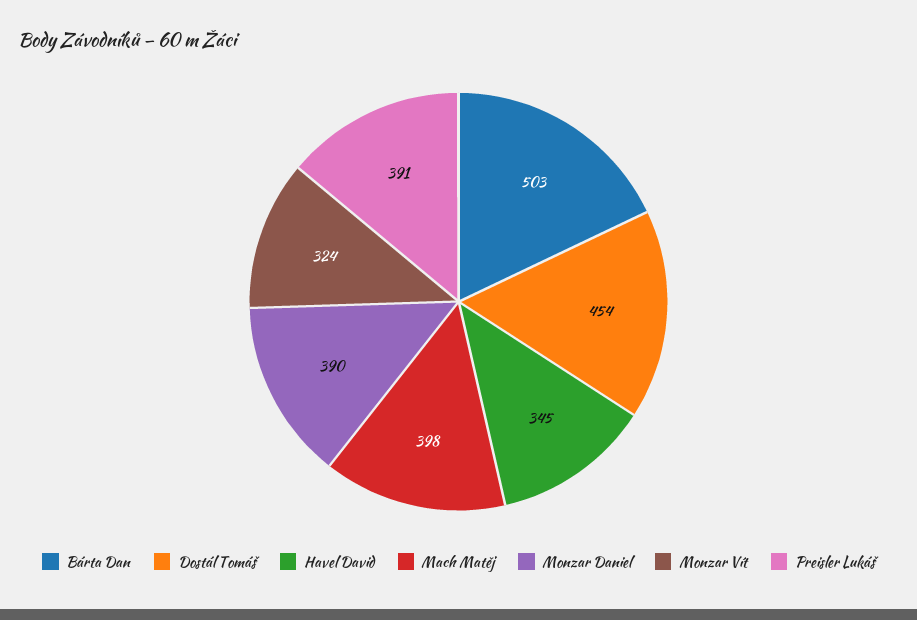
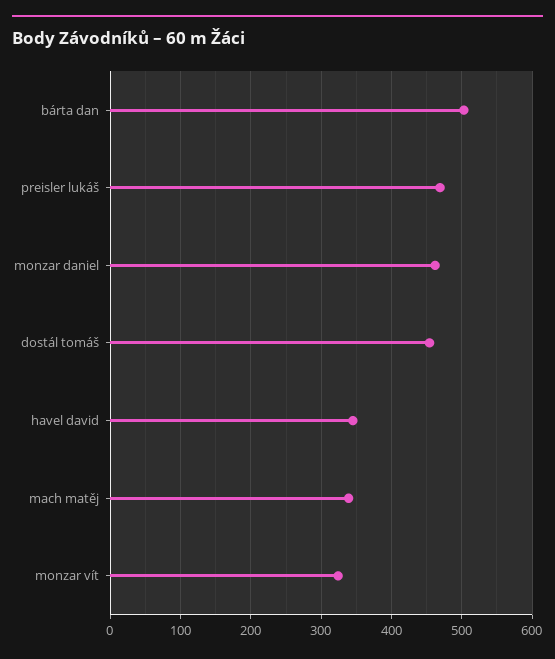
  {
    "Bárta Dan": 503,
    "Dostál Tomáš": 454,
    "Havel David": 345,
-   "Mach Matěj": 398,
+   "Mach Matěj": 340,
-   "Monzar Daniel": 390,
+   "Monzar Daniel": 460,
    "Monzar Vít": 324,
-   "Preisler Lukáš": 391
+   "Preisler Lukáš": 470
  }

